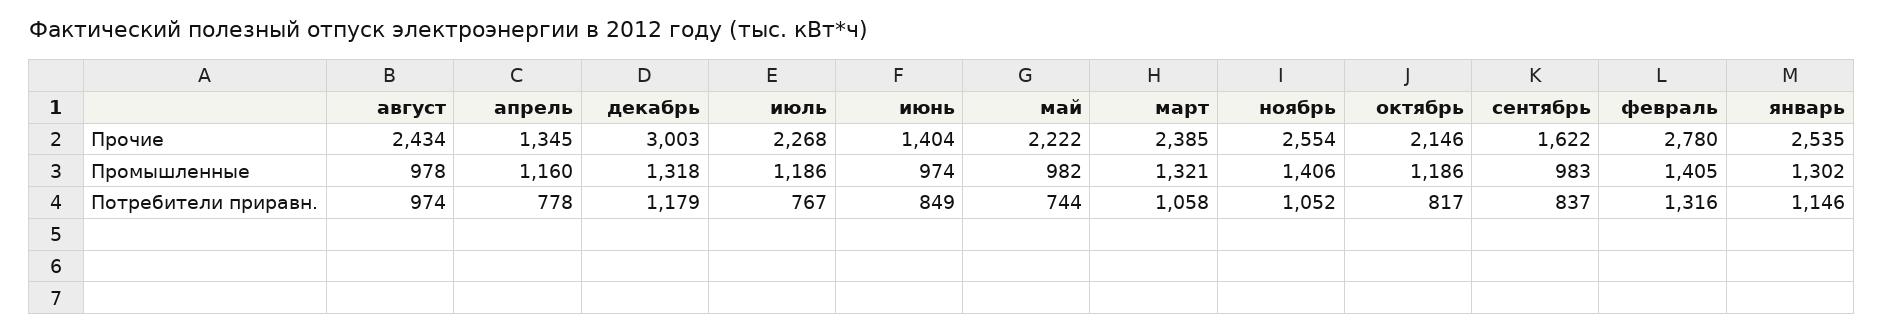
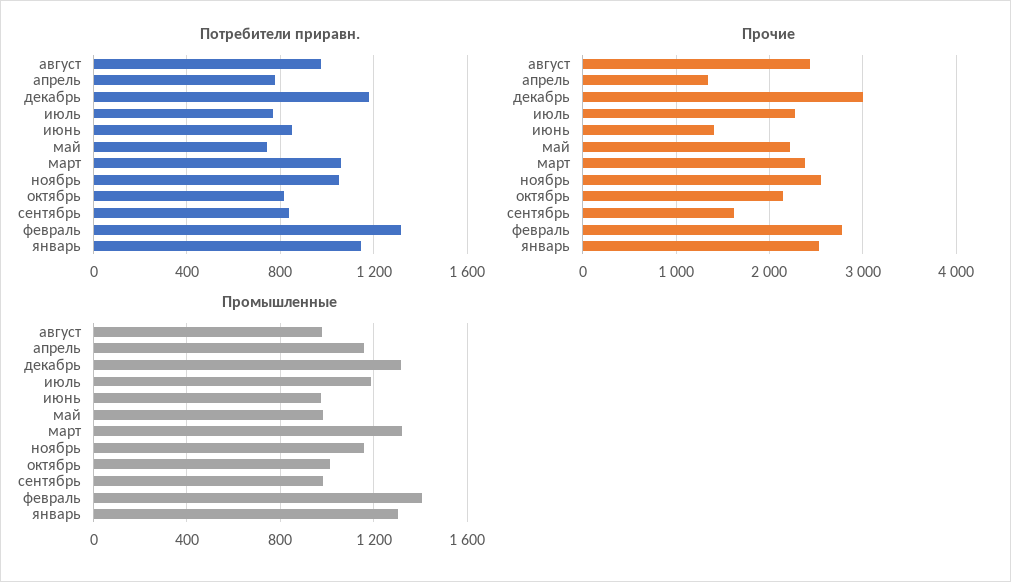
  {
    "Прочие": {
      "август": 2434,
      "апрель": 1345,
      "декабрь": 3003,
      "июль": 2268,
      "июнь": 1404,
      "май": 2222,
      "март": 2385,
      "ноябрь": 2554,
      "октябрь": 2146,
      "сентябрь": 1622,
      "февраль": 2780,
      "январь": 2535
    },
    "Промышленные": {
      "август": 978,
      "апрель": 1160,
      "декабрь": 1318,
      "июль": 1186,
      "июнь": 974,
      "май": 982,
      "март": 1321,
-     "ноябрь": 1406,
+     "ноябрь": 1150,
-     "октябрь": 1186,
+     "октябрь": 1000,
      "сентябрь": 983,
      "февраль": 1405,
      "январь": 1302
    },
    "Потребители приравн.": {
      "август": 974,
      "апрель": 778,
      "декабрь": 1179,
      "июль": 767,
      "июнь": 849,
      "май": 744,
      "март": 1058,
      "ноябрь": 1052,
      "октябрь": 817,
      "сентябрь": 837,
      "февраль": 1316,
      "январь": 1146
    }
  }

